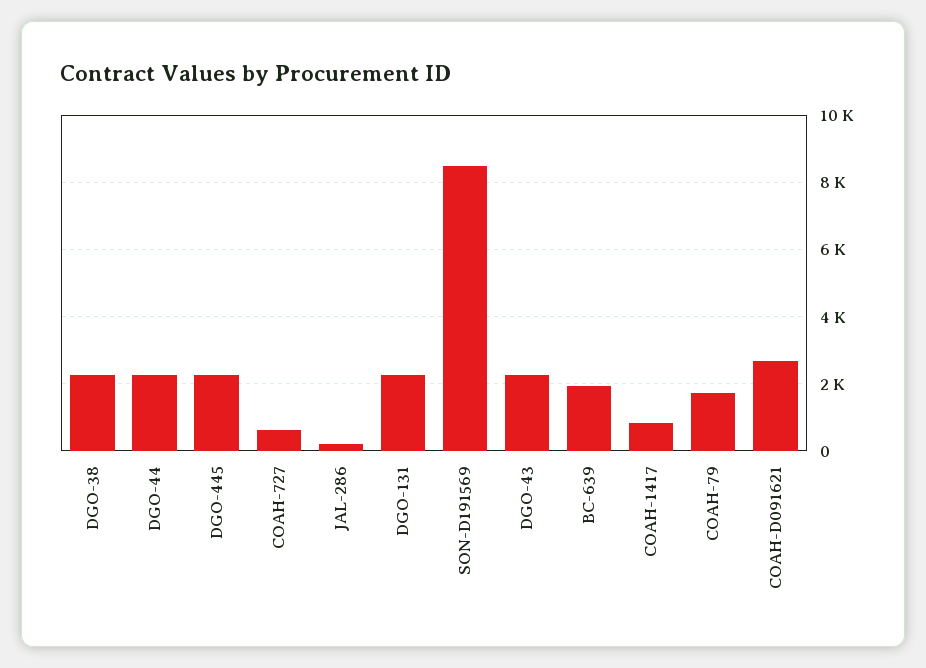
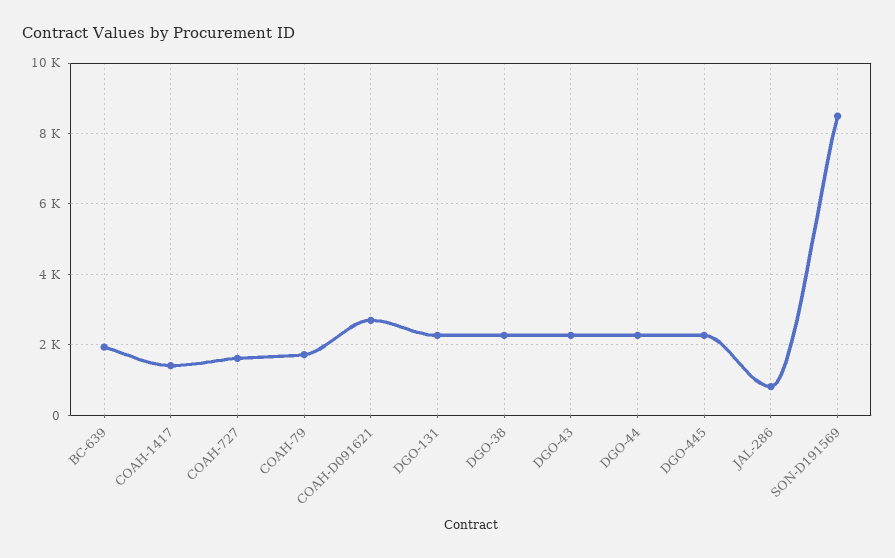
  {
    "DGO-38": 2200,
    "DGO-44": 2200,
    "DGO-445": 2200,
-   "COAH-727": 600,
+   "COAH-727": 1600,
-   "JAL-286": 200,
+   "JAL-286": 800,
    "DGO-131": 2200,
    "SON-D191569": 8400,
    "DGO-43": 2200,
    "BC-639": 2000,
-   "COAH-1417": 800,
+   "COAH-1417": 1400,
    "COAH-79": 1800,
    "COAH-D091621": 2600
  }

